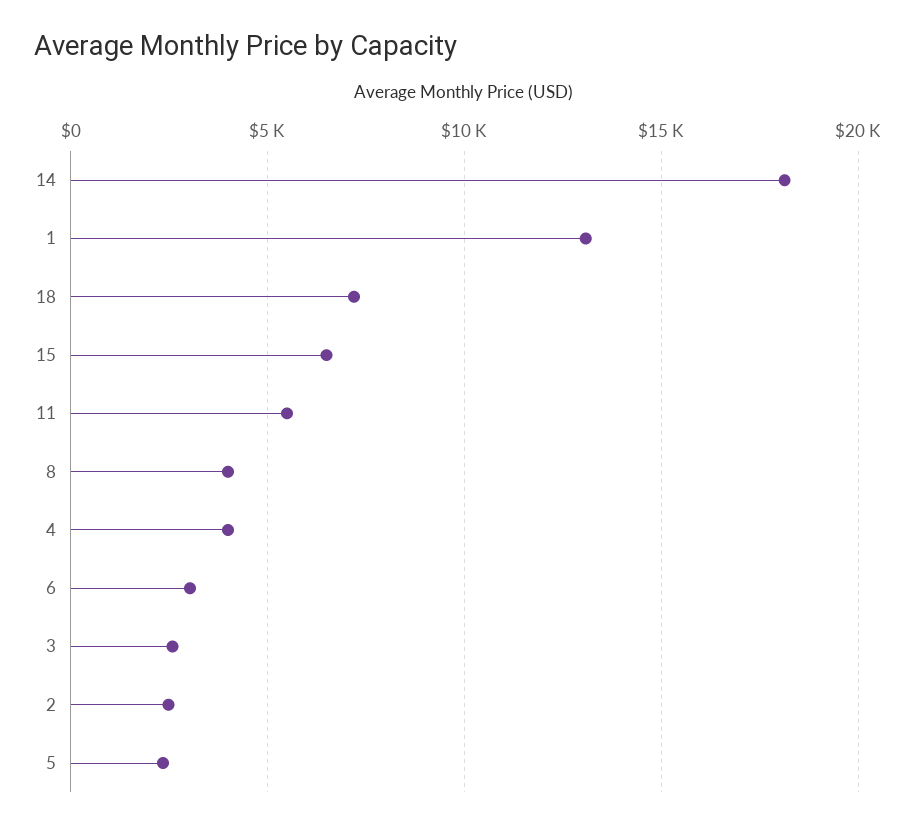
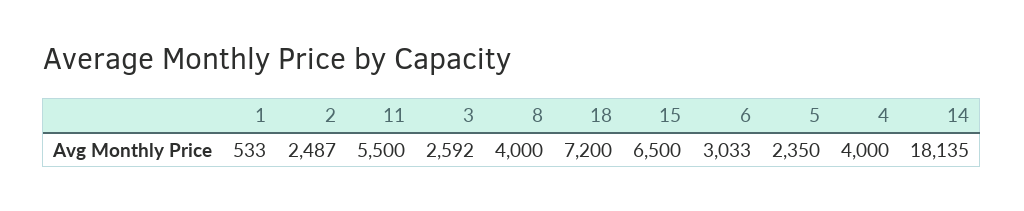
  {
    "14": 18135,
-   "1": 13000,
+   "1": 533,
    "18": 7200,
    "15": 6500,
    "11": 5500,
    "8": 4000,
    "4": 4000,
    "6": 3033,
    "3": 2592,
    "2": 2487,
    "5": 2350
  }

